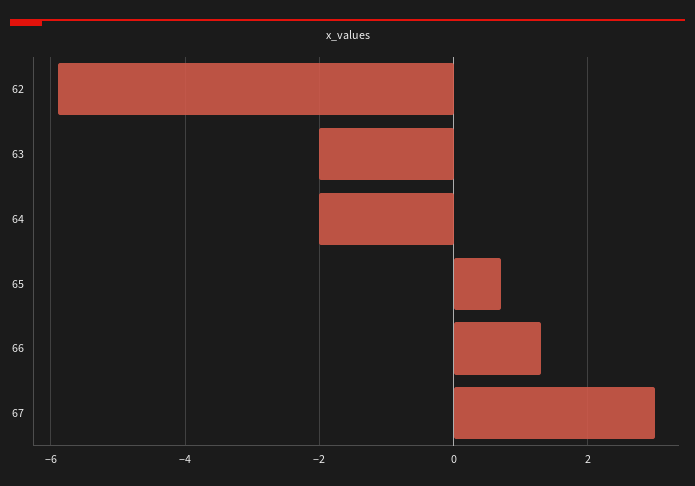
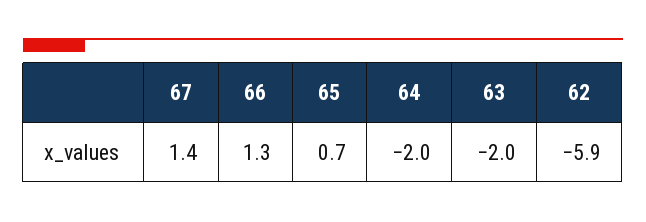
  {
    "62": -5.9,
    "63": -2,
    "64": -2,
    "65": 0.7,
    "66": 1.3,
-   "67": 3
+   "67": 1.4
  }

